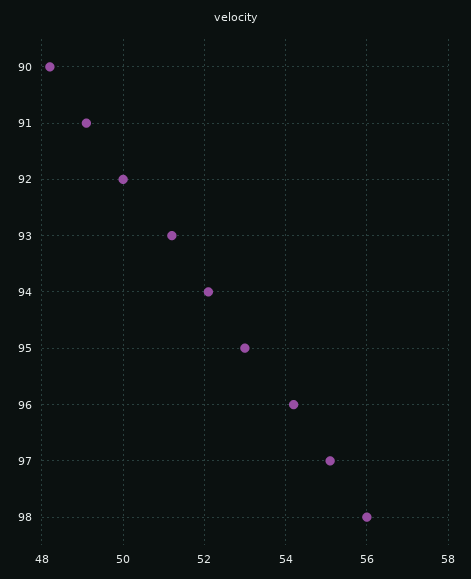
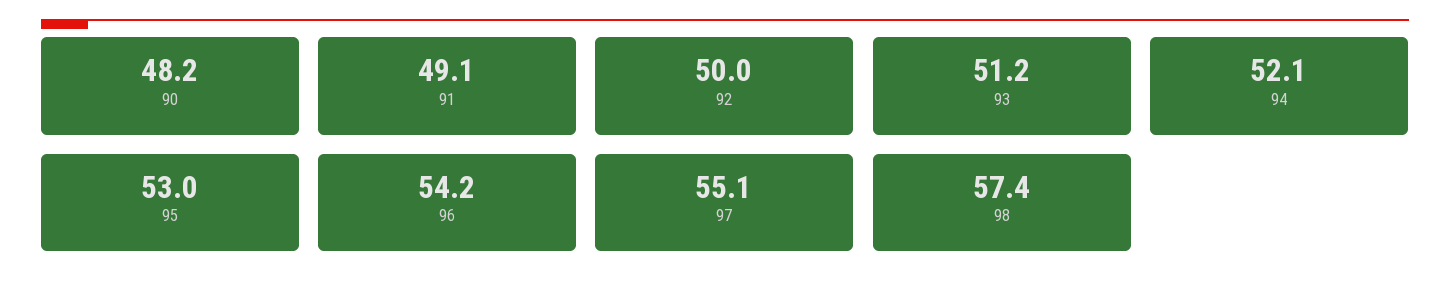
  {
    "90": 48.2,
    "91": 49.1,
    "92": 50,
    "93": 51.2,
    "94": 52.1,
    "95": 53,
    "96": 54.2,
    "97": 55.1,
-   "98": 56
+   "98": 57.4
  }

